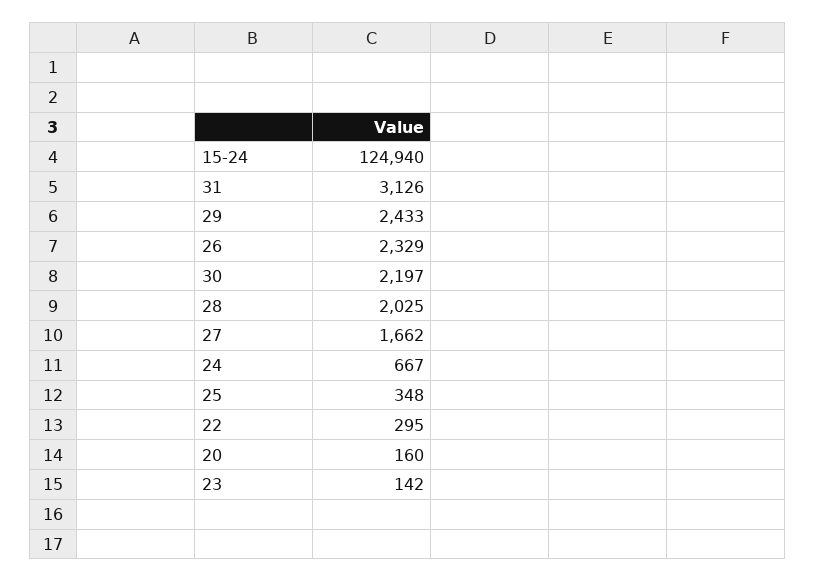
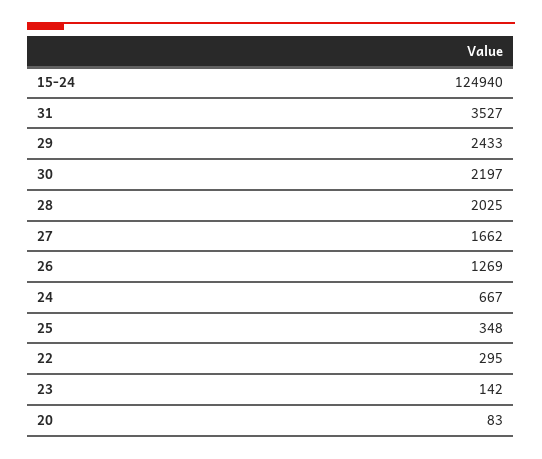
  {
    "15-24": 124940,
-   "31": 3126,
+   "31": 3527,
    "29": 2433,
-   "26": 2329,
+   "26": 1269,
    "30": 2197,
    "28": 2025,
    "27": 1662,
    "24": 667,
    "25": 348,
    "22": 295,
-   "20": 160,
+   "20": 83,
    "23": 142
  }

